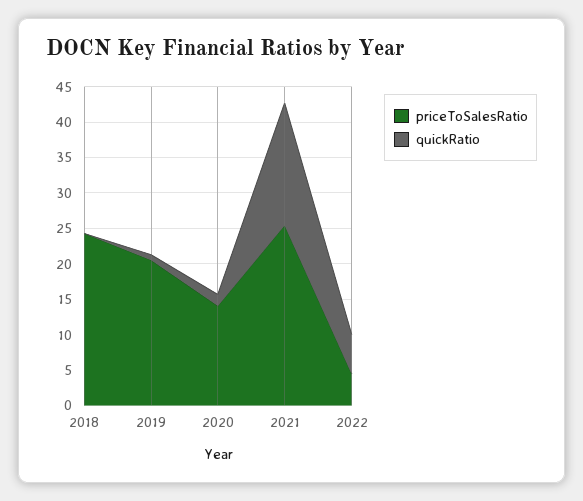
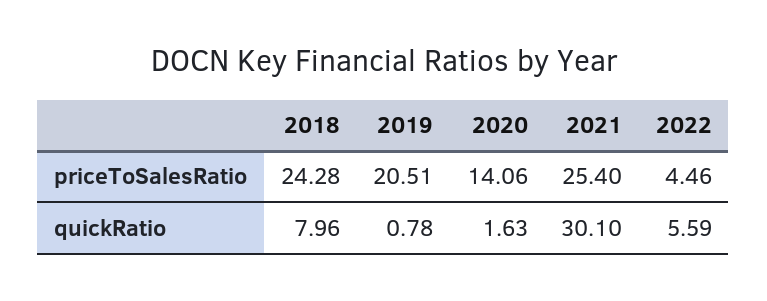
  {
    "priceToSalesRatio": {
      "2018": 24.28,
      "2019": 20.51,
      "2020": 14.06,
      "2021": 25.4,
      "2022": 4.46
    },
    "quickRatio": {
-     "2018": 0,
+     "2018": 7.96,
      "2019": 0.78,
      "2020": 1.63,
-     "2021": 17.5,
+     "2021": 30.1,
      "2022": 5.59
    }
  }

